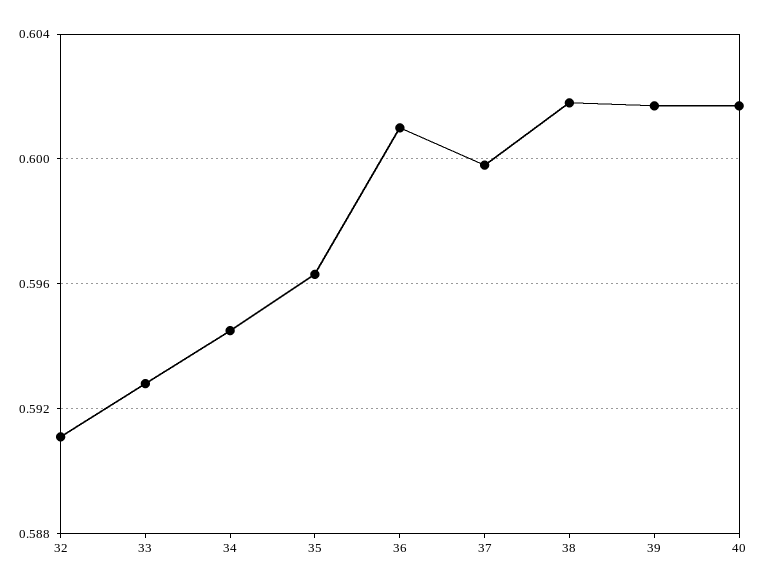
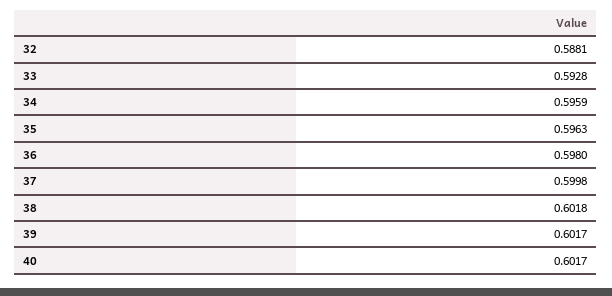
  {
-   "32": 0.591,
+   "32": 0.5881,
    "33": 0.5928,
-   "34": 0.5945,
+   "34": 0.5959,
    "35": 0.5963,
-   "36": 0.601,
+   "36": 0.598,
    "37": 0.5998,
    "38": 0.6018,
    "39": 0.6017,
    "40": 0.6017
  }

